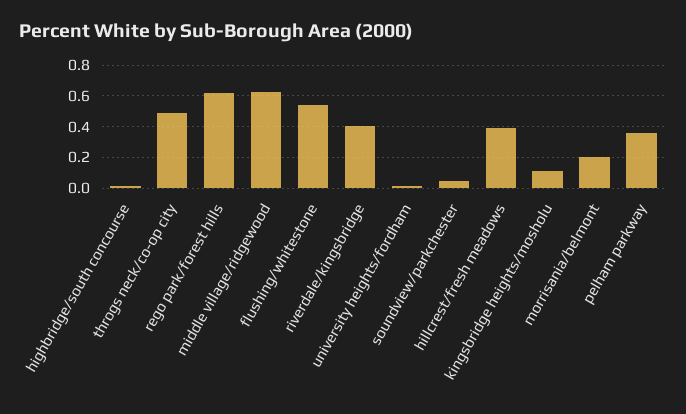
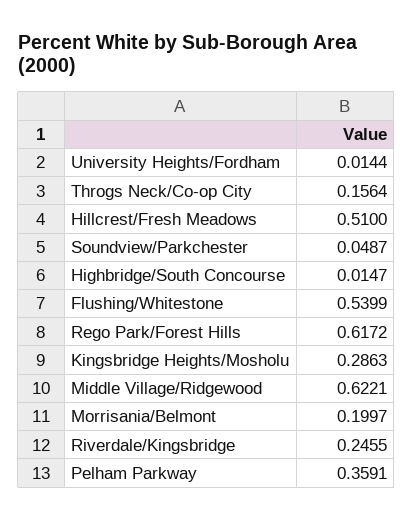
  {
    "highbridge/south concourse": 0.0147,
-   "throgs neck/co-op city": 0.5,
+   "throgs neck/co-op city": 0.1564,
    "rego park/forest hills": 0.6172,
    "middle village/ridgewood": 0.6221,
    "flushing/whitestone": 0.5399,
-   "riverdale/kingsbridge": 0.4,
+   "riverdale/kingsbridge": 0.2455,
    "university heights/fordham": 0.0144,
    "soundview/parkchester": 0.0487,
-   "hillcrest/fresh meadows": 0.4,
+   "hillcrest/fresh meadows": 0.51,
-   "kingsbridge heights/mosholu": 0.1,
+   "kingsbridge heights/mosholu": 0.2863,
    "morrisania/belmont": 0.1997,
    "pelham parkway": 0.3591
  }

